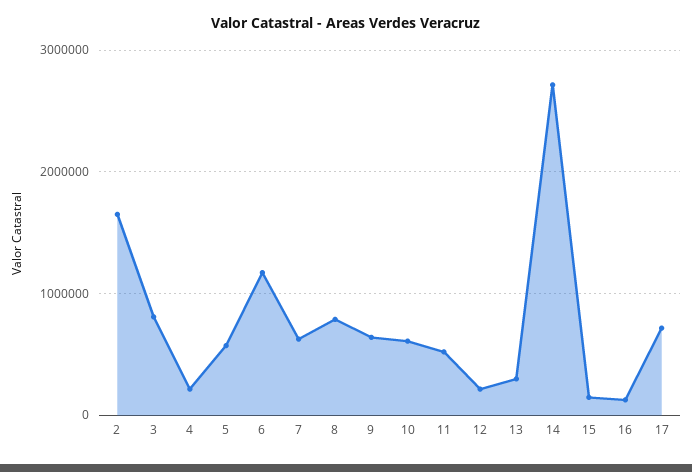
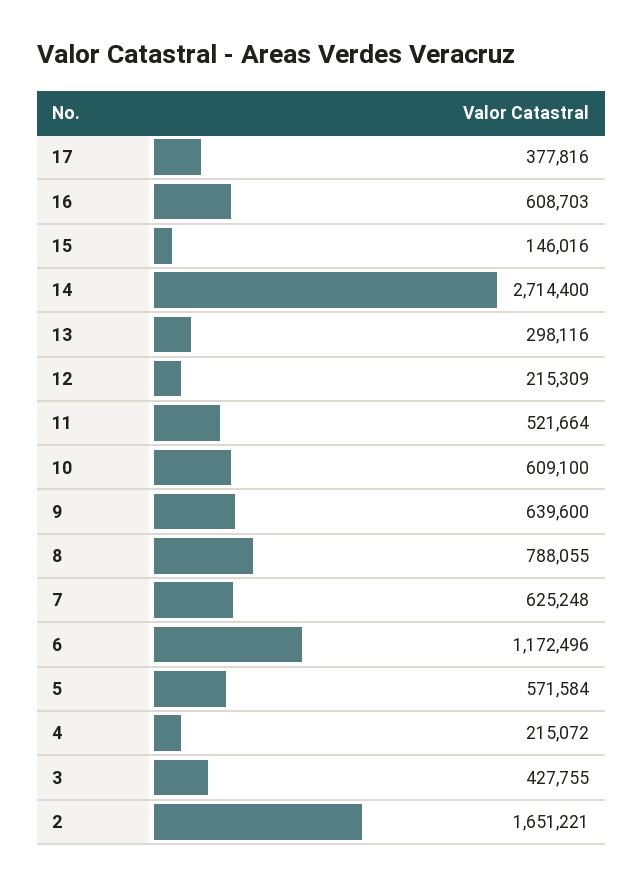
  {
    "2": 1651221,
-   "3": 800000,
+   "3": 427755,
    "4": 215072,
    "5": 571584,
    "6": 1172496,
    "7": 625248,
    "8": 788055,
    "9": 639600,
    "10": 609100,
    "11": 521664,
    "12": 215309,
    "13": 298116,
    "14": 2714400,
    "15": 146016,
-   "16": 100000,
+   "16": 608703,
-   "17": 700000
+   "17": 377816
  }

